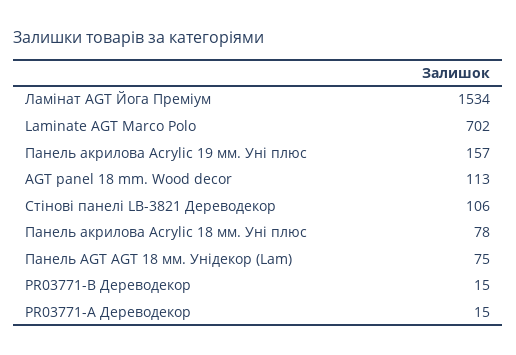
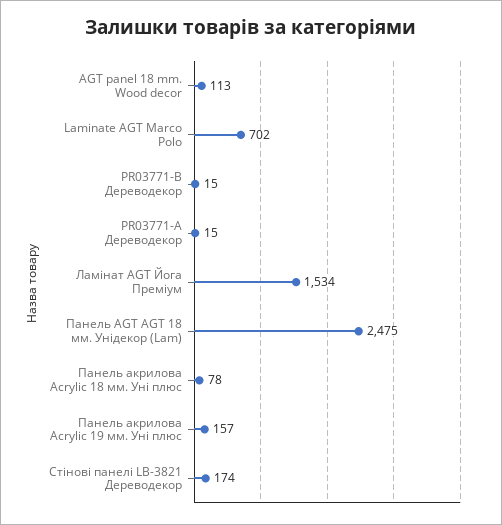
  {
    "Ламінат AGT Йога Преміум": 1534,
    "Laminate AGT Marco Polo": 702,
    "Панель акрилова Acrylic 19 мм. Уні плюс": 157,
    "AGT panel 18 mm. Wood decor": 113,
-   "Стінові панелі LB-3821 Дереводекор": 106,
+   "Стінові панелі LB-3821 Дереводекор": 174,
    "Панель акрилова Acrylic 18 мм. Уні плюс": 78,
-   "Панель AGT AGT 18 мм. Унідекор (Lam)": 75,
+   "Панель AGT AGT 18 мм. Унідекор (Lam)": 2475,
    "PR03771-B Дереводекор": 15,
    "PR03771-А Дереводекор": 15
  }

